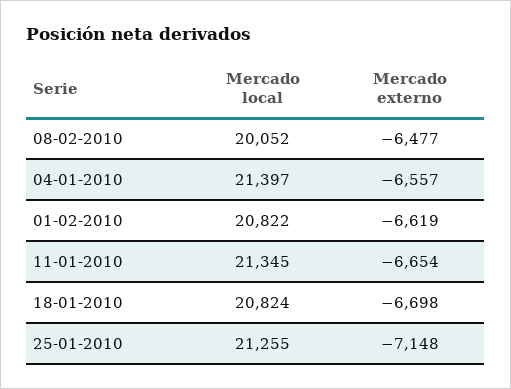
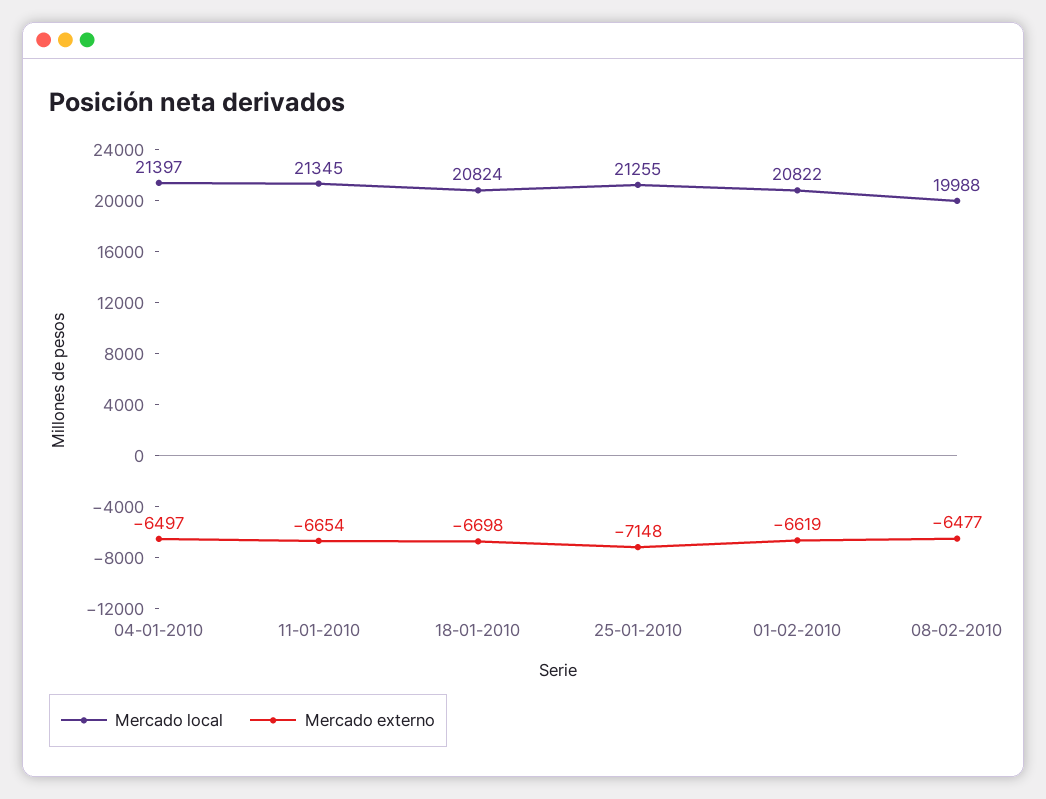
  {
    "Mercado local": {
-     "08-02-2010": 20052,
+     "08-02-2010": 19988,
      "04-01-2010": 21397,
      "01-02-2010": 20822,
      "11-01-2010": 21345,
      "18-01-2010": 20824,
      "25-01-2010": 21255
    },
    "Mercado externo": {
      "08-02-2010": -6477,
-     "04-01-2010": -6557,
+     "04-01-2010": -6497,
      "01-02-2010": -6619,
      "11-01-2010": -6654,
      "18-01-2010": -6698,
      "25-01-2010": -7148
    }
  }

